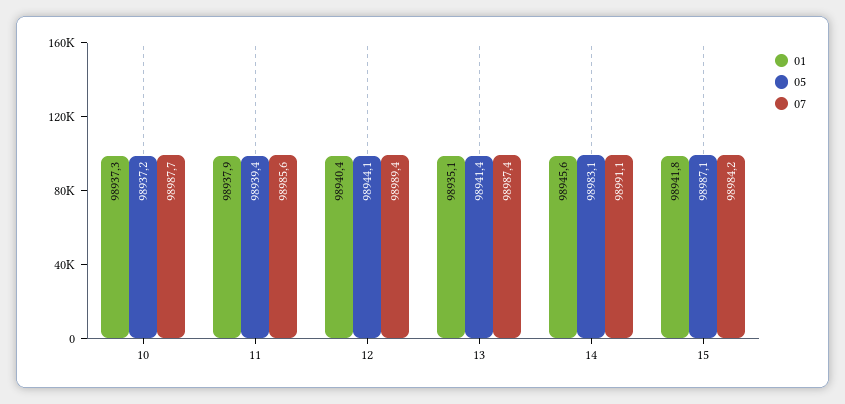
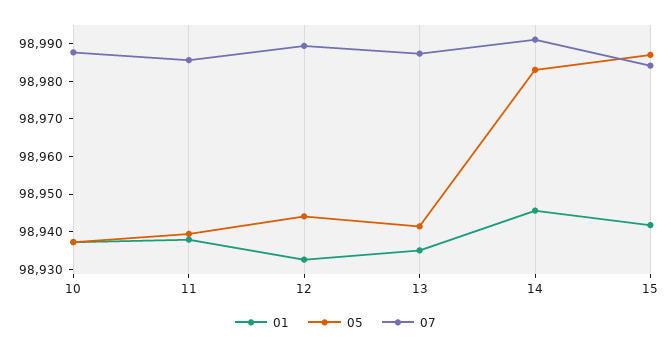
  {
    "01": {
      "10": 98937.3,
      "11": 98937.9,
-     "12": 98940.4,
+     "12": 98932.5,
      "13": 98935.1,
      "14": 98945.6,
      "15": 98941.8
    },
    "05": {
      "10": 98937.2,
      "11": 98939.4,
      "12": 98944.1,
      "13": 98941.4,
      "14": 98983.1,
      "15": 98987.1
    },
    "07": {
      "10": 98987.7,
      "11": 98985.6,
      "12": 98989.4,
      "13": 98987.4,
      "14": 98991.1,
      "15": 98984.2
    }
  }

